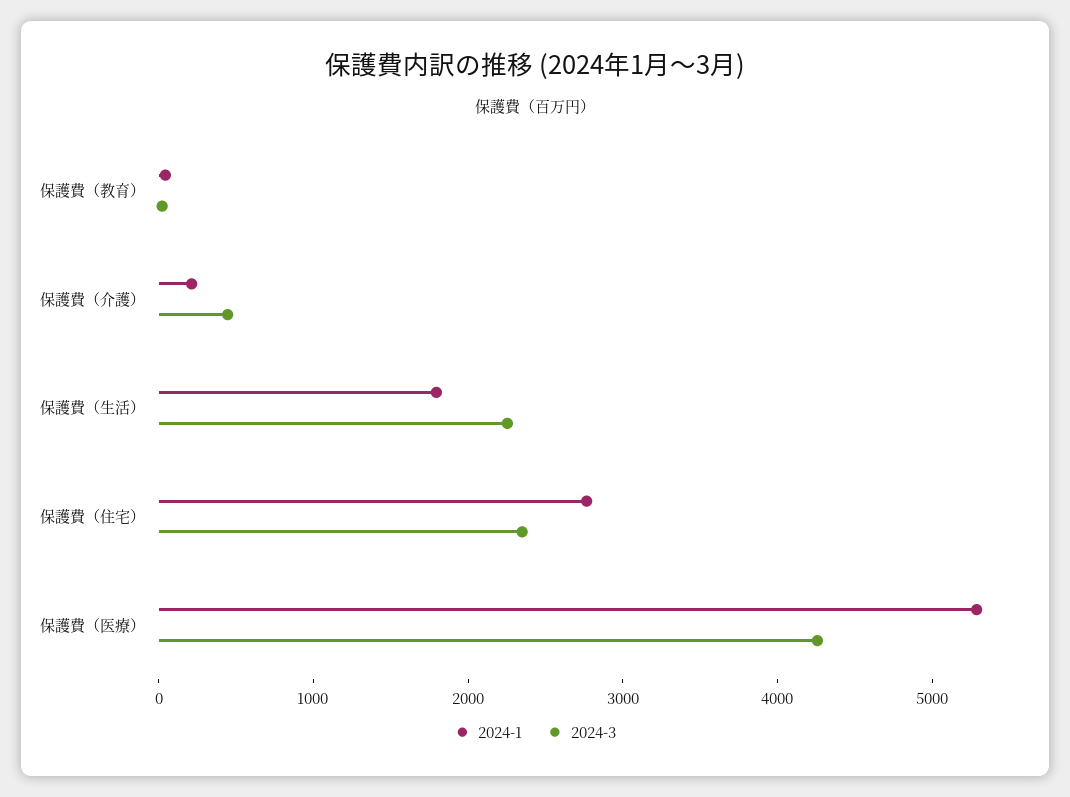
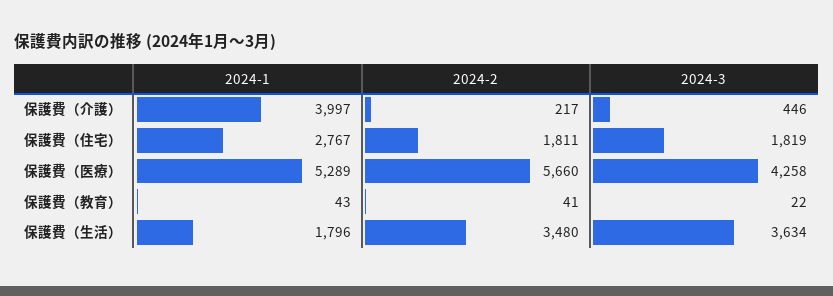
  {
    "2024-1": {
      "保護費（教育）": 43,
-     "保護費（介護）": 200,
+     "保護費（介護）": 3997,
      "保護費（生活）": 1796,
      "保護費（住宅）": 2767,
      "保護費（医療）": 5289
    },
    "2024-3": {
      "保護費（教育）": 22,
      "保護費（介護）": 446,
-     "保護費（生活）": 2200,
+     "保護費（生活）": 3634,
-     "保護費（住宅）": 2400,
+     "保護費（住宅）": 1819,
      "保護費（医療）": 4258
-   }
+   },
+   "2024-2": {
+     "保護費（介護）": 217,
+     "保護費（住宅）": 1811,
+     "保護費（医療）": 5660,
+     "保護費（教育）": 41,
+     "保護費（生活）": 3480
+   }
  }

